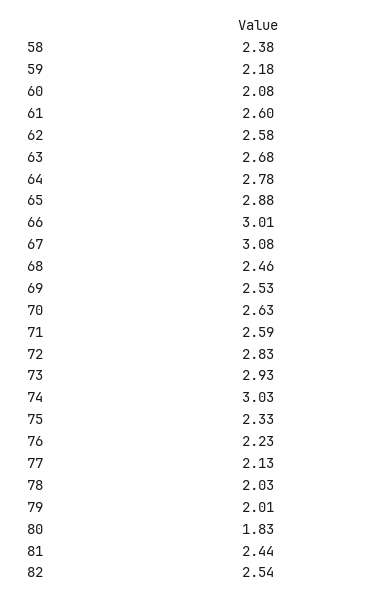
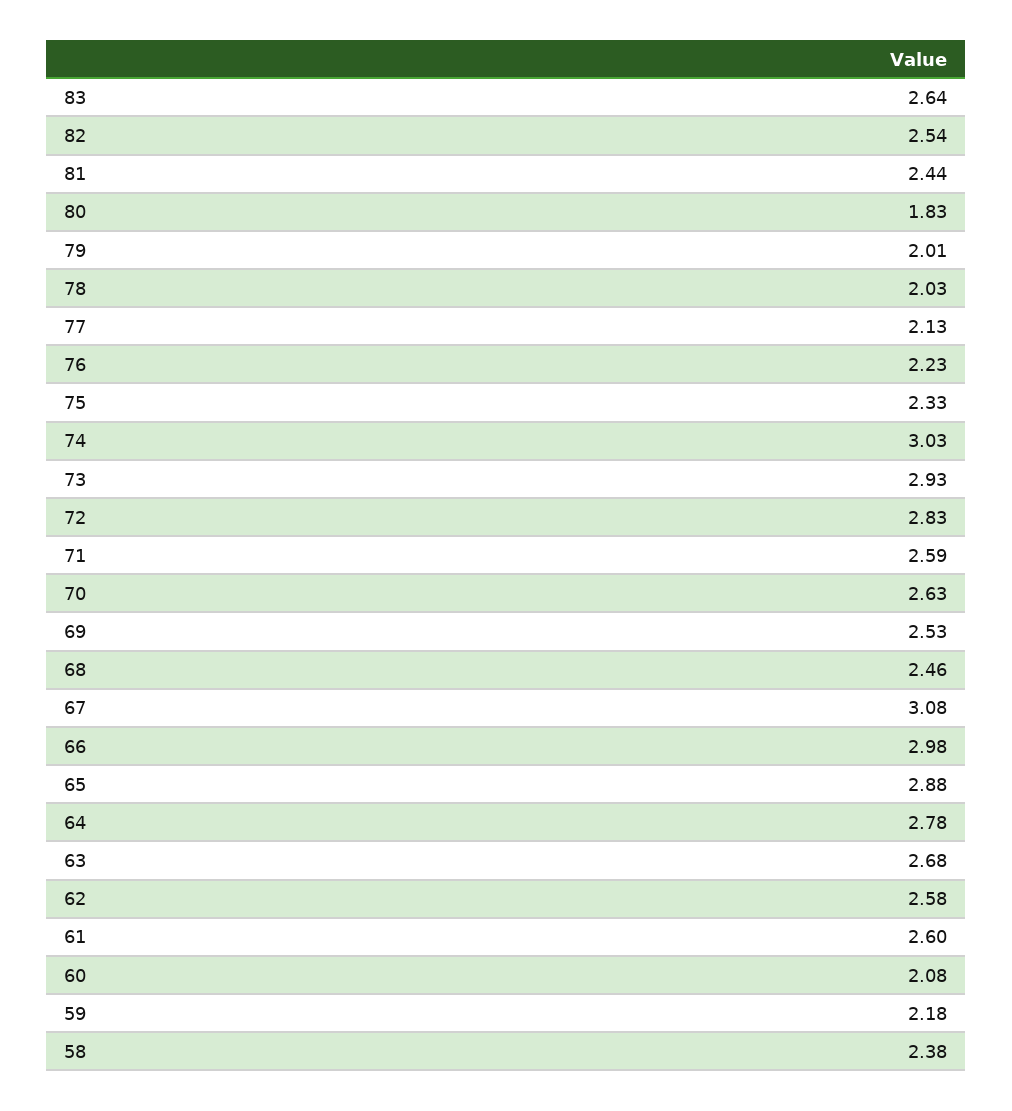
  {
    "58": 2.38,
    "59": 2.18,
    "60": 2.08,
    "61": 2.6,
    "62": 2.58,
    "63": 2.68,
    "64": 2.78,
    "65": 2.88,
-   "66": 3.01,
+   "66": 2.98,
    "67": 3.08,
    "68": 2.46,
    "69": 2.53,
    "70": 2.63,
    "71": 2.59,
    "72": 2.83,
    "73": 2.93,
    "74": 3.03,
    "75": 2.33,
    "76": 2.23,
    "77": 2.13,
    "78": 2.03,
    "79": 2.01,
    "80": 1.83,
    "81": 2.44,
-   "82": 2.54
+   "82": 2.54,
+   "83": 2.64
  }

